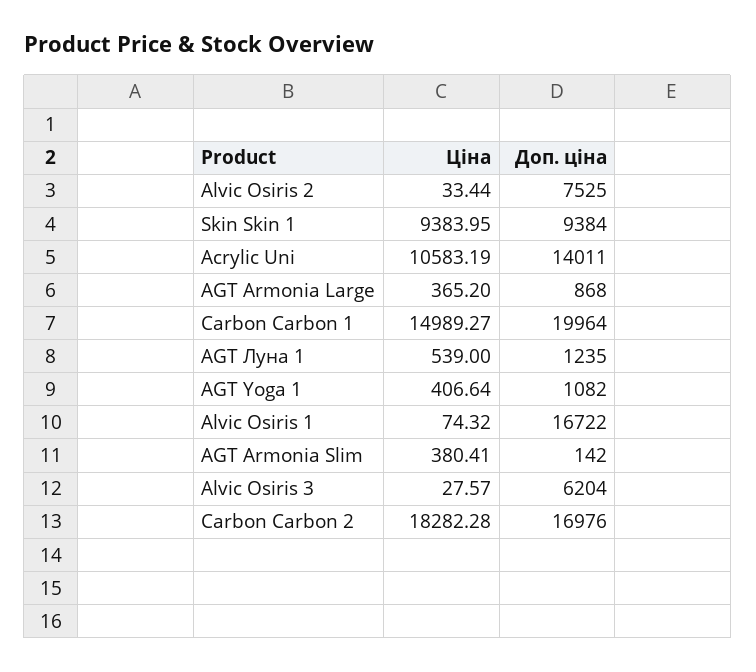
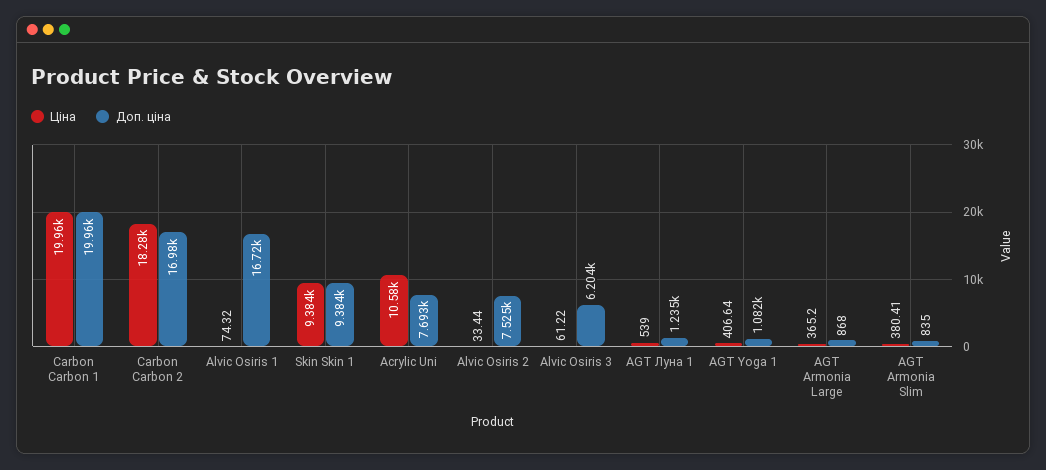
  {
    "Ціна": {
      "Alvic Osiris 2": 33.44,
      "Skin Skin 1": 9383.95,
      "Acrylic Uni": 10583.19,
      "AGT Armonia Large": 365.2,
-     "Carbon Carbon 1": 14989.27,
+     "Carbon Carbon 1": 19960,
      "AGT Луна 1": 539,
      "AGT Yoga 1": 406.64,
      "Alvic Osiris 1": 74.32,
      "AGT Armonia Slim": 380.41,
-     "Alvic Osiris 3": 27.57,
+     "Alvic Osiris 3": 61.22,
      "Carbon Carbon 2": 18282.28
    },
    "Доп. ціна": {
      "Alvic Osiris 2": 7525,
      "Skin Skin 1": 9384,
-     "Acrylic Uni": 14011,
+     "Acrylic Uni": 7693,
      "AGT Armonia Large": 868,
      "Carbon Carbon 1": 19964,
      "AGT Луна 1": 1235,
      "AGT Yoga 1": 1082,
      "Alvic Osiris 1": 16722,
-     "AGT Armonia Slim": 142,
+     "AGT Armonia Slim": 835,
      "Alvic Osiris 3": 6204,
      "Carbon Carbon 2": 16976
    }
  }

